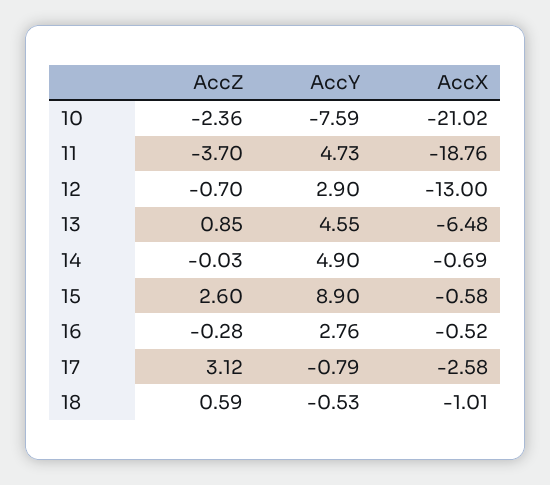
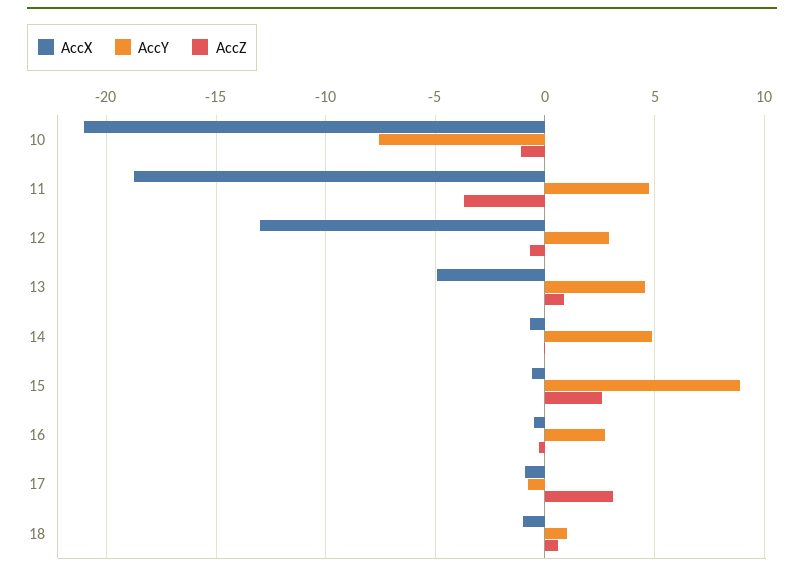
  {
    "AccZ": {
-     "10": -2.36,
+     "10": -1,
      "11": -3.7,
      "12": -0.7,
      "13": 0.85,
      "14": -0.03,
      "15": 2.6,
      "16": -0.28,
      "17": 3.12,
      "18": 0.59
    },
    "AccY": {
      "10": -7.59,
      "11": 4.73,
      "12": 2.9,
      "13": 4.55,
      "14": 4.9,
      "15": 8.9,
      "16": 2.76,
      "17": -0.79,
-     "18": -0.53
+     "18": 1
    },
    "AccX": {
      "10": -21.02,
      "11": -18.76,
      "12": -13,
-     "13": -6.48,
+     "13": -5,
      "14": -0.69,
      "15": -0.58,
      "16": -0.52,
-     "17": -2.58,
+     "17": -1,
      "18": -1.01
    }
  }

